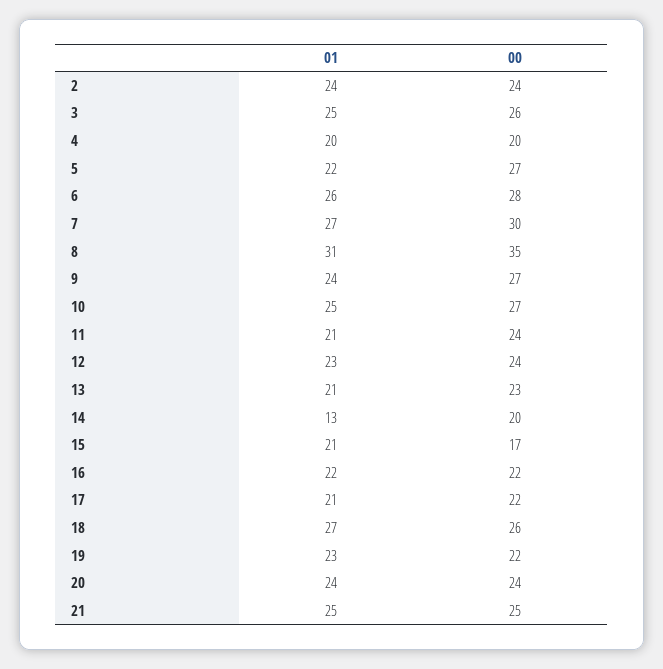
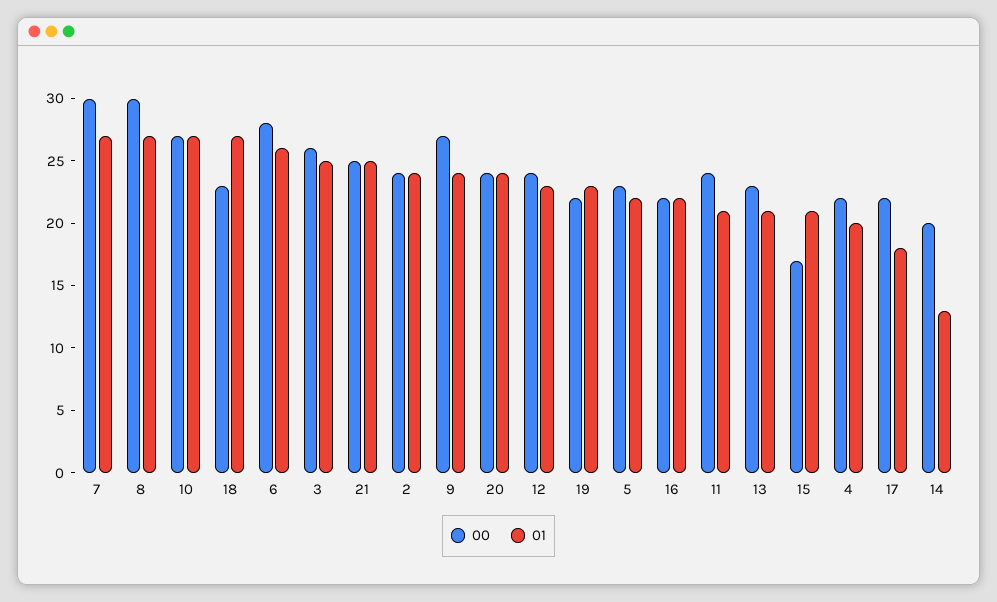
  {
    "01": {
      "2": 24,
      "3": 25,
      "4": 20,
      "5": 22,
      "6": 26,
      "7": 27,
-     "8": 31,
+     "8": 27,
      "9": 24,
-     "10": 25,
+     "10": 27,
      "11": 21,
      "12": 23,
      "13": 21,
      "14": 13,
      "15": 21,
      "16": 22,
-     "17": 21,
+     "17": 18,
      "18": 27,
      "19": 23,
      "20": 24,
      "21": 25
    },
    "00": {
      "2": 24,
      "3": 26,
-     "4": 20,
+     "4": 22,
-     "5": 27,
+     "5": 23,
      "6": 28,
      "7": 30,
-     "8": 35,
+     "8": 30,
      "9": 27,
      "10": 27,
      "11": 24,
      "12": 24,
      "13": 23,
      "14": 20,
      "15": 17,
      "16": 22,
      "17": 22,
-     "18": 26,
+     "18": 23,
      "19": 22,
      "20": 24,
      "21": 25
    }
  }

